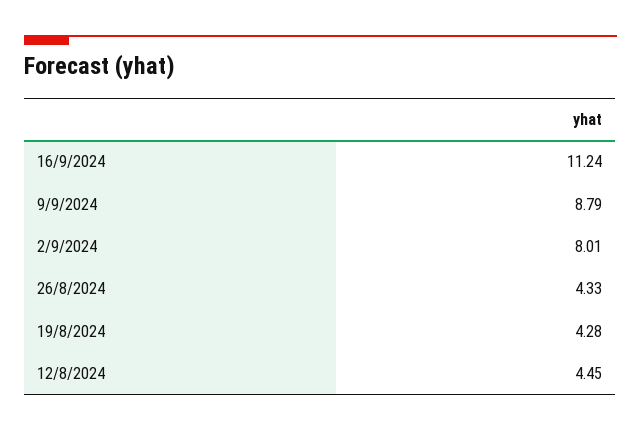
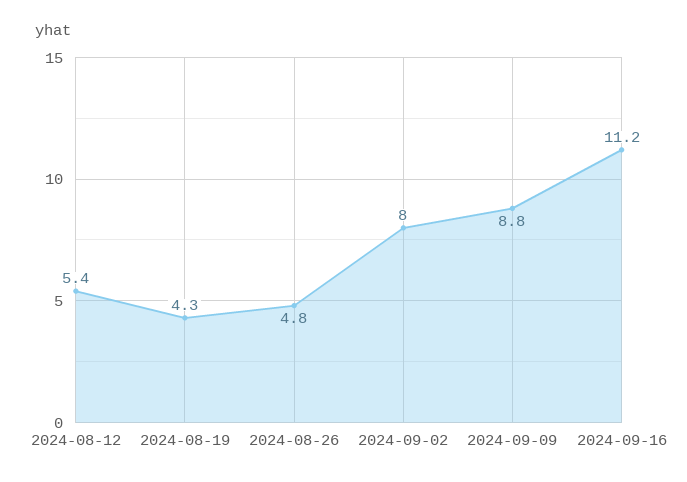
  {
    "16/9/2024": 11.24,
    "9/9/2024": 8.79,
    "2/9/2024": 8.01,
-   "26/8/2024": 4.33,
+   "26/8/2024": 4.8,
    "19/8/2024": 4.28,
-   "12/8/2024": 4.45
+   "12/8/2024": 5.4
  }

